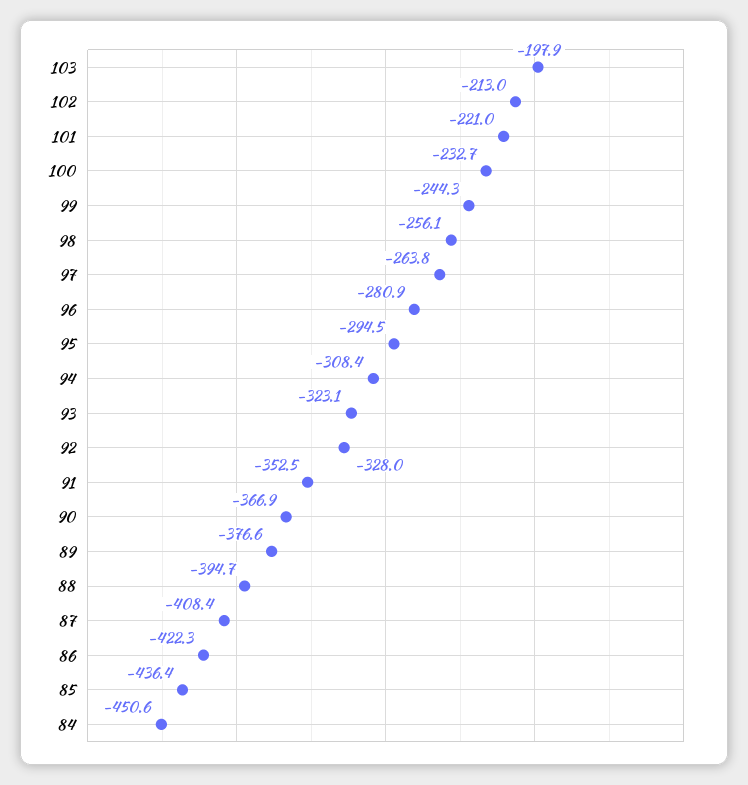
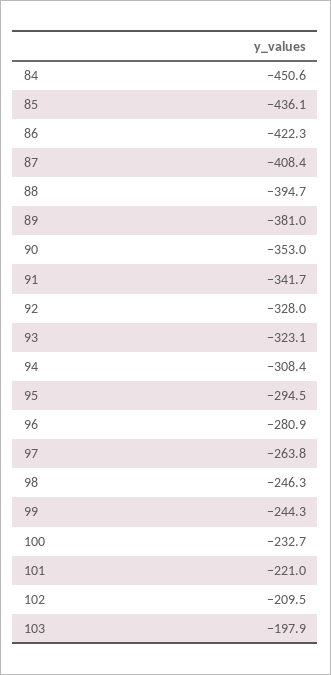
  {
    "103": -197.9,
-   "102": -213,
+   "102": -209.5,
    "101": -221,
    "100": -232.7,
    "99": -244.3,
-   "98": -256.1,
+   "98": -246.3,
    "97": -263.8,
    "96": -280.9,
    "95": -294.5,
    "94": -308.4,
    "93": -323.1,
    "92": -328,
-   "91": -352.5,
+   "91": -341.7,
-   "90": -366.9,
+   "90": -353,
-   "89": -376.6,
+   "89": -381,
    "88": -394.7,
    "87": -408.4,
    "86": -422.3,
-   "85": -436.4,
+   "85": -436.1,
    "84": -450.6
  }

